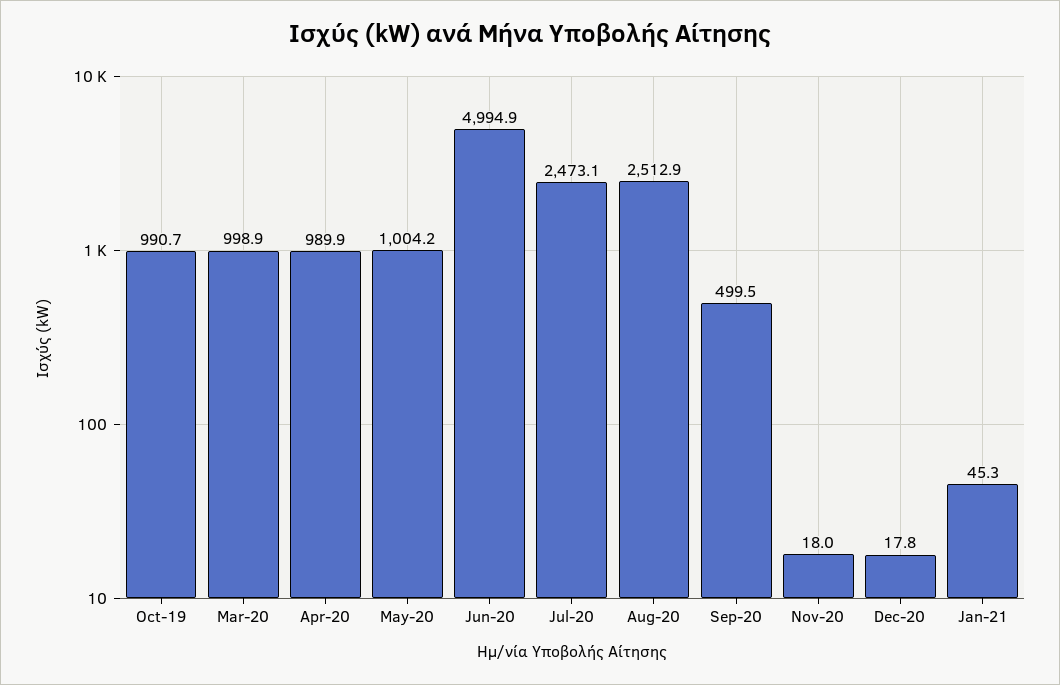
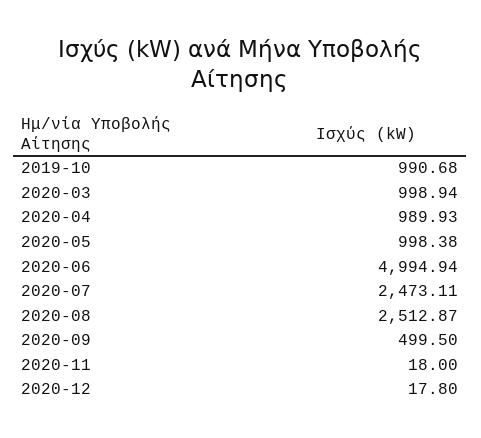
  {
    "Oct-19": 990.68,
    "Mar-20": 998.94,
    "Apr-20": 989.93,
-   "May-20": 1004.2,
+   "May-20": 998.38,
    "Jun-20": 4994.94,
    "Jul-20": 2473.11,
    "Aug-20": 2512.87,
    "Sep-20": 499.5,
    "Nov-20": 18,
-   "Dec-20": 17.8,
+   "Dec-20": 17.8
-   "Jan-21": 45.3
  }

